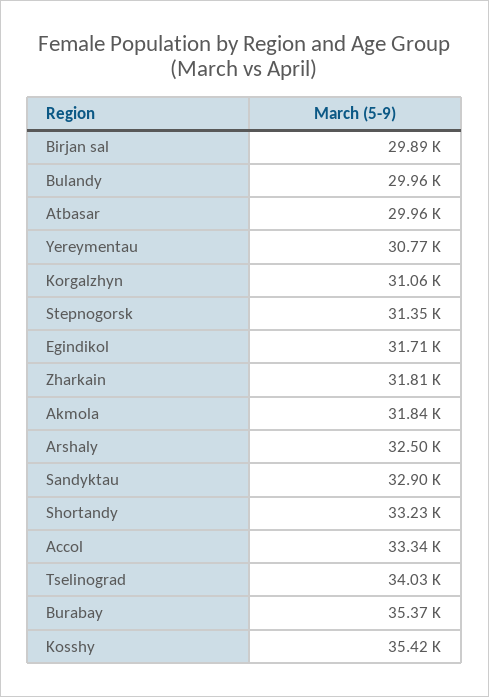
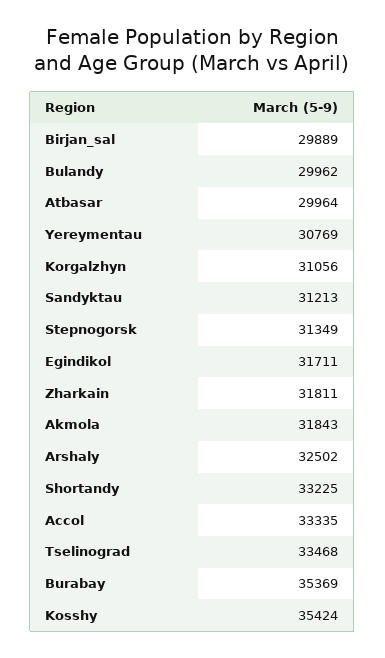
  {
    "Birjan sal": 29889,
    "Bulandy": 29962,
    "Atbasar": 29964,
    "Yereymentau": 30769,
    "Korgalzhyn": 31056,
    "Stepnogorsk": 31349,
    "Egindikol": 31711,
    "Zharkain": 31811,
    "Akmola": 31843,
    "Arshaly": 32502,
-   "Sandyktau": 32900,
+   "Sandyktau": 31213,
    "Shortandy": 33225,
    "Accol": 33335,
-   "Tselinograd": 34030,
+   "Tselinograd": 33468,
    "Burabay": 35369,
    "Kosshy": 35424
  }

